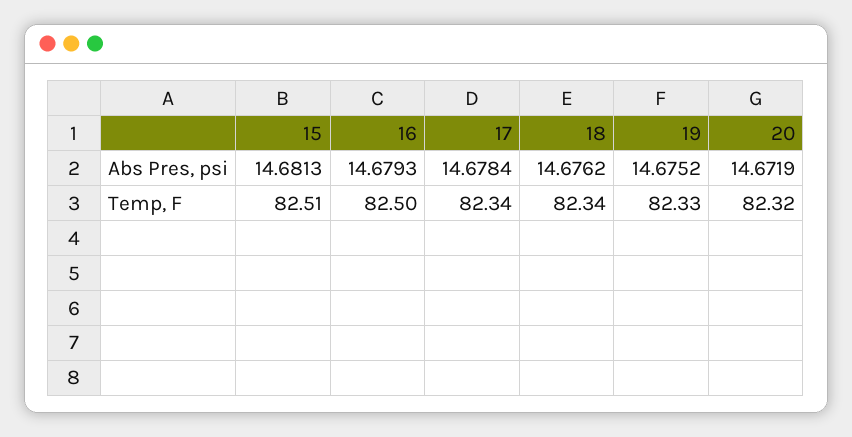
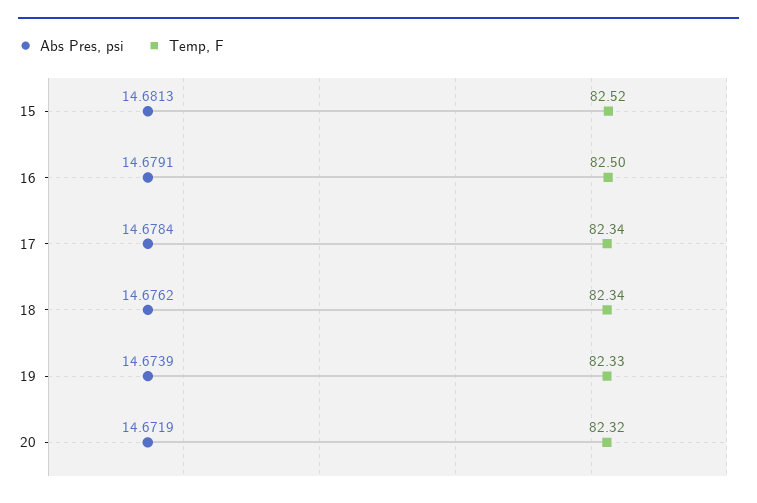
  {
    "Abs Pres, psi": {
      "15": 14.6813,
-     "16": 14.6793,
+     "16": 14.6791,
      "17": 14.6784,
      "18": 14.6762,
-     "19": 14.6752,
+     "19": 14.6739,
      "20": 14.6719
    },
    "Temp, F": {
-     "15": 82.51,
+     "15": 82.52,
      "16": 82.5,
      "17": 82.34,
      "18": 82.34,
      "19": 82.33,
      "20": 82.32
    }
  }

